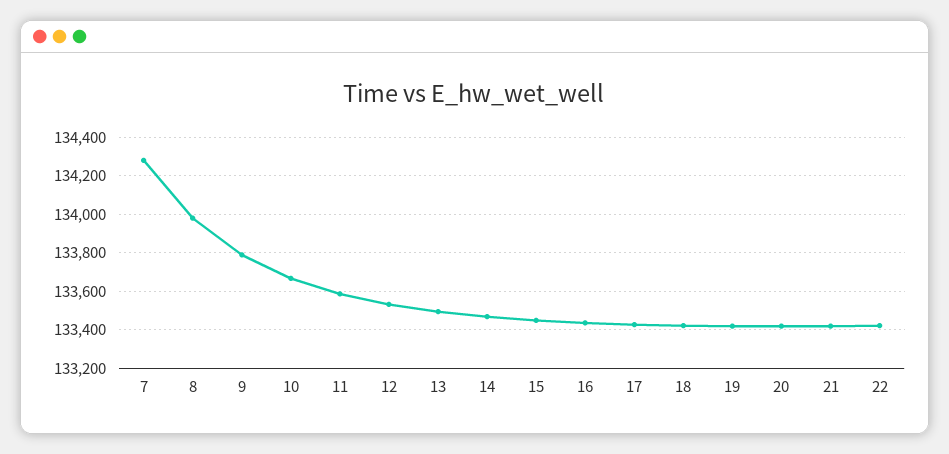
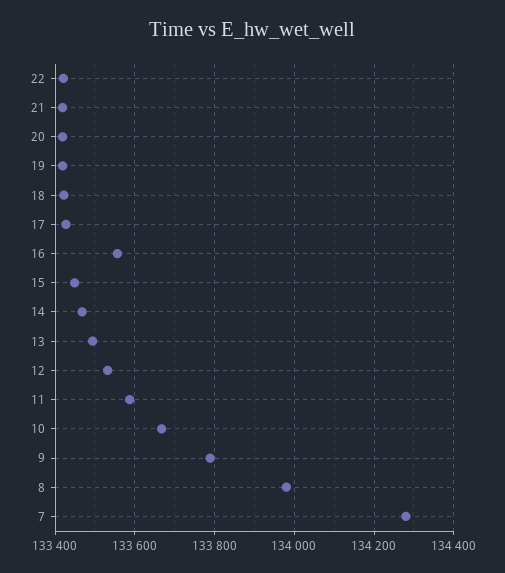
  {
    "7": 134280,
    "8": 133980,
    "9": 133780,
    "10": 133660,
    "11": 133580,
    "12": 133540,
    "13": 133500,
    "14": 133460,
    "15": 133440,
-   "16": 133450,
+   "16": 133560,
    "17": 133420,
    "18": 133420,
    "19": 133420,
    "20": 133420,
    "21": 133420,
    "22": 133420
  }

